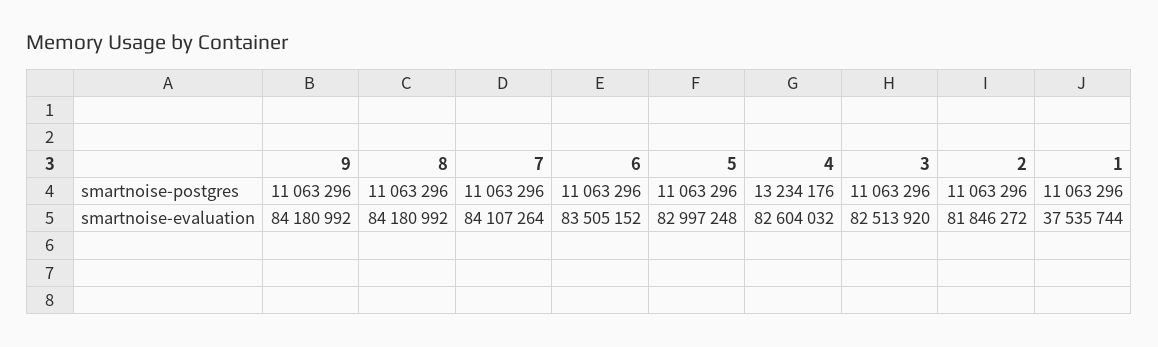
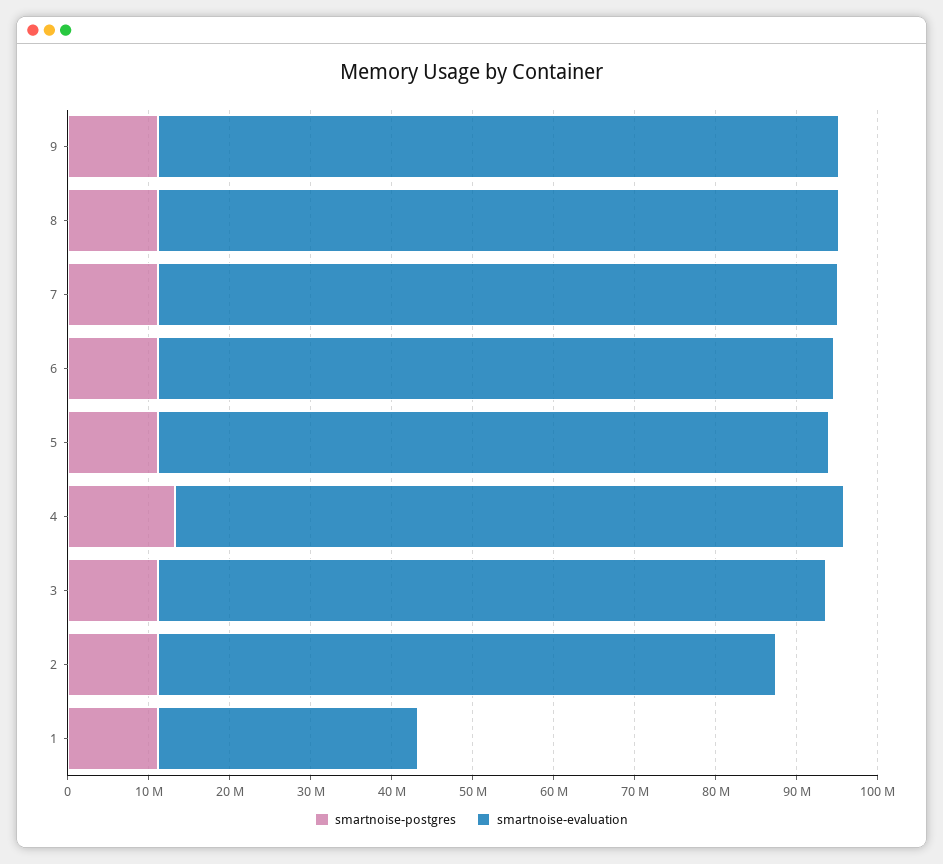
  {
    "smartnoise-postgres": {
      "9": 11063296,
      "8": 11063296,
      "7": 11063296,
      "6": 11063296,
      "5": 11063296,
      "4": 13234176,
      "3": 11063296,
      "2": 11063296,
      "1": 11063296
    },
    "smartnoise-evaluation": {
      "9": 84180992,
      "8": 84180992,
      "7": 84107264,
      "6": 83505152,
      "5": 82997248,
      "4": 82604032,
      "3": 82513920,
-     "2": 81846272,
+     "2": 76000000,
-     "1": 37535744
+     "1": 32000000
    }
  }

